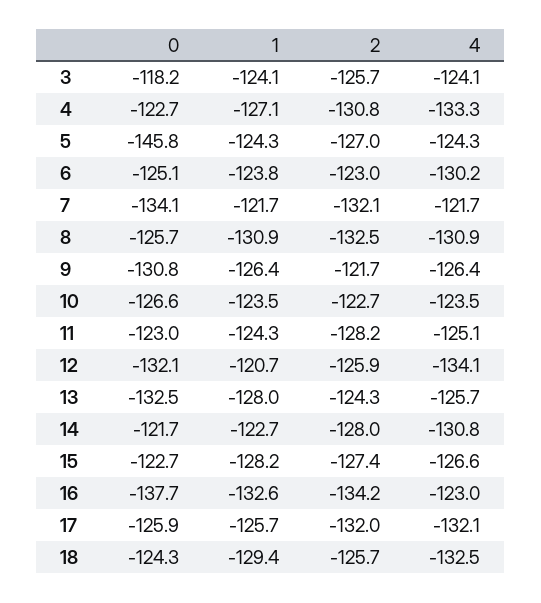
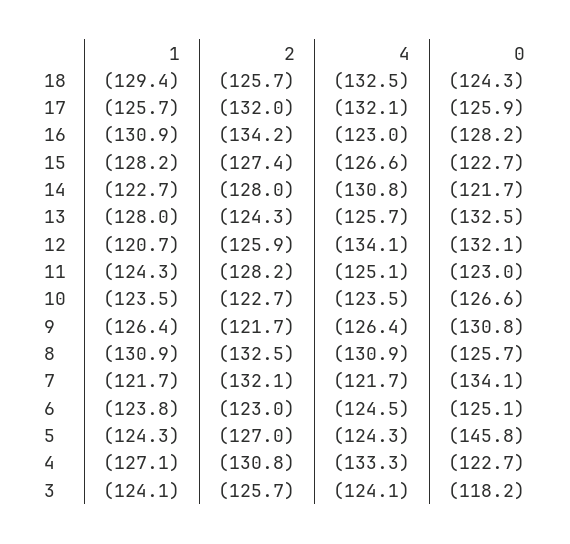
  {
    "0": {
      "3": -118.2,
      "4": -122.7,
      "5": -145.8,
      "6": -125.1,
      "7": -134.1,
      "8": -125.7,
      "9": -130.8,
      "10": -126.6,
      "11": -123,
      "12": -132.1,
      "13": -132.5,
      "14": -121.7,
      "15": -122.7,
-     "16": -137.7,
+     "16": -128.2,
      "17": -125.9,
      "18": -124.3
    },
    "1": {
      "3": -124.1,
      "4": -127.1,
      "5": -124.3,
      "6": -123.8,
      "7": -121.7,
      "8": -130.9,
      "9": -126.4,
      "10": -123.5,
      "11": -124.3,
      "12": -120.7,
      "13": -128,
      "14": -122.7,
      "15": -128.2,
-     "16": -132.6,
+     "16": -130.9,
      "17": -125.7,
      "18": -129.4
    },
    "2": {
      "3": -125.7,
      "4": -130.8,
      "5": -127,
      "6": -123,
      "7": -132.1,
      "8": -132.5,
      "9": -121.7,
      "10": -122.7,
      "11": -128.2,
      "12": -125.9,
      "13": -124.3,
      "14": -128,
      "15": -127.4,
      "16": -134.2,
      "17": -132,
      "18": -125.7
    },
    "4": {
      "3": -124.1,
      "4": -133.3,
      "5": -124.3,
-     "6": -130.2,
+     "6": -124.5,
      "7": -121.7,
      "8": -130.9,
      "9": -126.4,
      "10": -123.5,
      "11": -125.1,
      "12": -134.1,
      "13": -125.7,
      "14": -130.8,
      "15": -126.6,
      "16": -123,
      "17": -132.1,
      "18": -132.5
    }
  }

